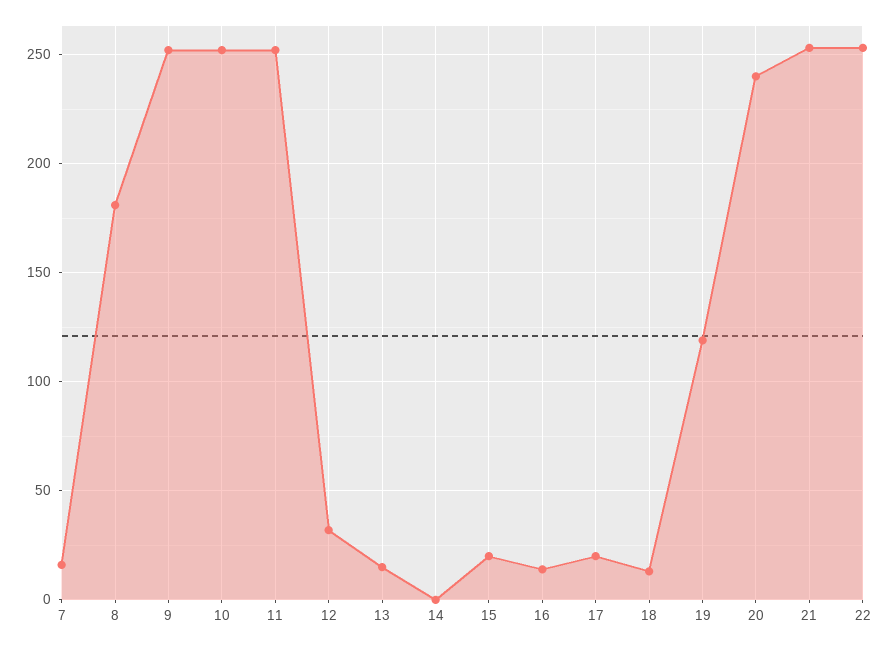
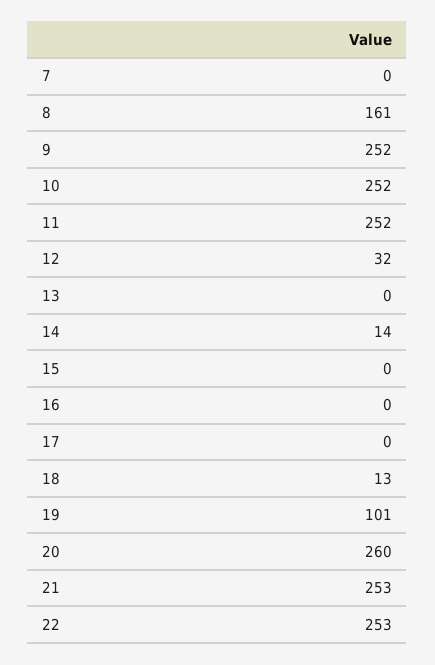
  {
-   "7": 15,
+   "7": 0,
-   "8": 180,
+   "8": 161,
    "9": 252,
    "10": 252,
    "11": 252,
    "12": 32,
-   "13": 15,
+   "13": 0,
-   "14": 0,
+   "14": 14,
-   "15": 20,
+   "15": 0,
-   "16": 15,
+   "16": 0,
-   "17": 20,
+   "17": 0,
    "18": 13,
-   "19": 120,
+   "19": 101,
-   "20": 240,
+   "20": 260,
    "21": 253,
    "22": 253
  }

